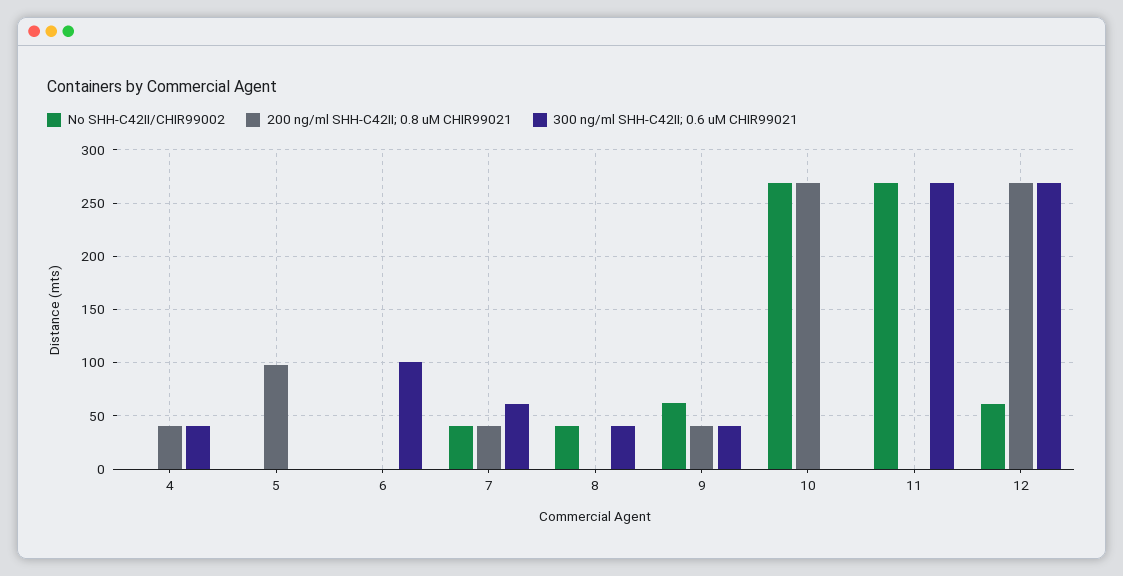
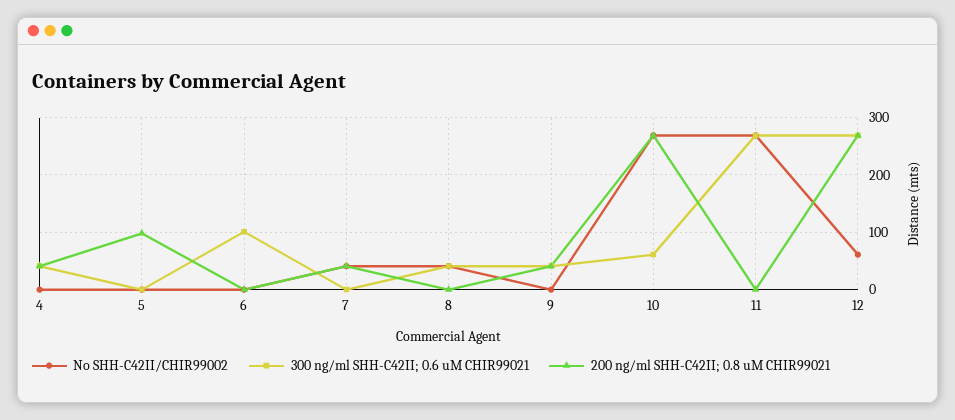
  {
    "No SHH-C42II/CHIR99002": {
      "4": 0,
      "5": 0,
      "6": 0,
      "7": 40,
      "8": 40,
-     "9": 60,
+     "9": 0,
      "10": 270,
      "11": 270,
      "12": 60
    },
    "200 ng/ml SHH-C42II; 0.8 uM CHIR99021": {
      "4": 40,
      "5": 100,
      "6": 0,
      "7": 40,
      "8": 0,
      "9": 40,
      "10": 270,
      "11": 0,
      "12": 270
    },
    "300 ng/ml SHH-C42II; 0.6 uM CHIR99021": {
      "4": 40,
      "5": 0,
      "6": 100,
-     "7": 60,
+     "7": 0,
      "8": 40,
      "9": 40,
-     "10": 0,
+     "10": 60,
      "11": 270,
      "12": 270
    }
  }

